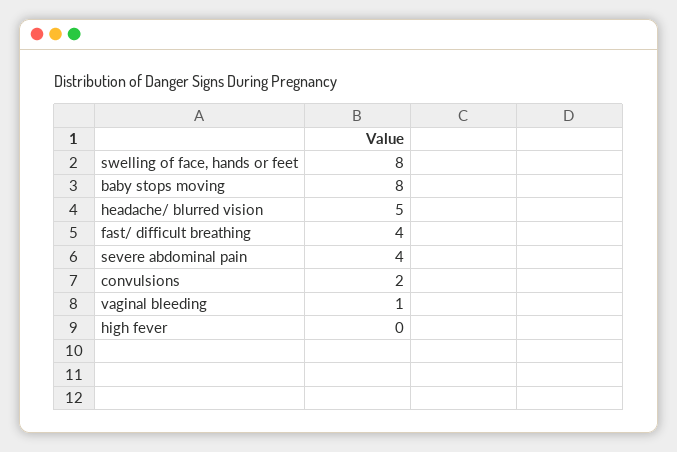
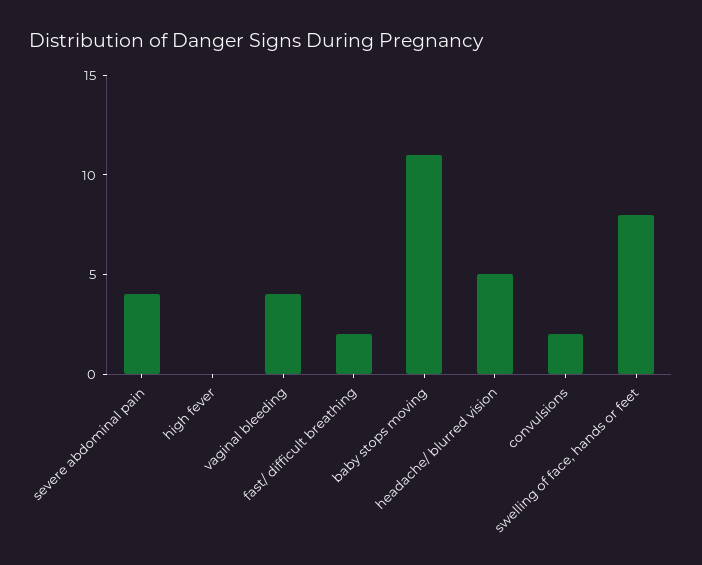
  {
    "swelling of face, hands or feet": 8,
-   "baby stops moving": 8,
+   "baby stops moving": 11,
    "headache/ blurred vision": 5,
-   "fast/ difficult breathing": 4,
+   "fast/ difficult breathing": 2,
    "severe abdominal pain": 4,
    "convulsions": 2,
-   "vaginal bleeding": 1,
+   "vaginal bleeding": 4,
    "high fever": 0
  }

